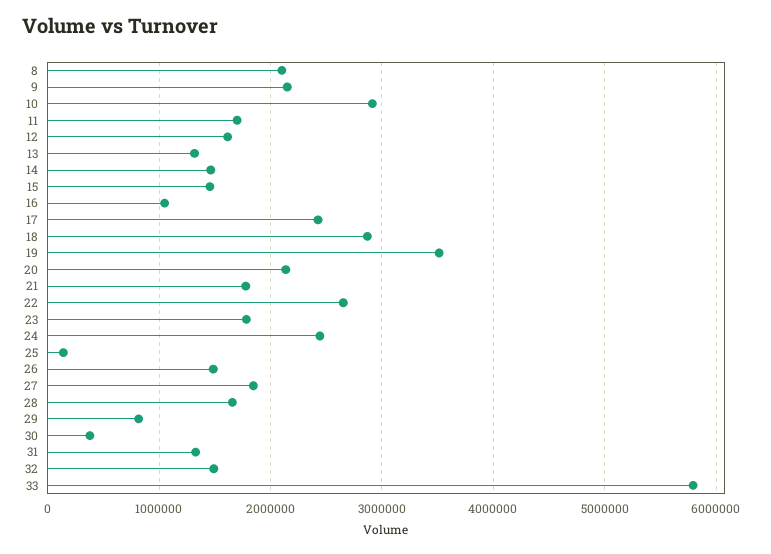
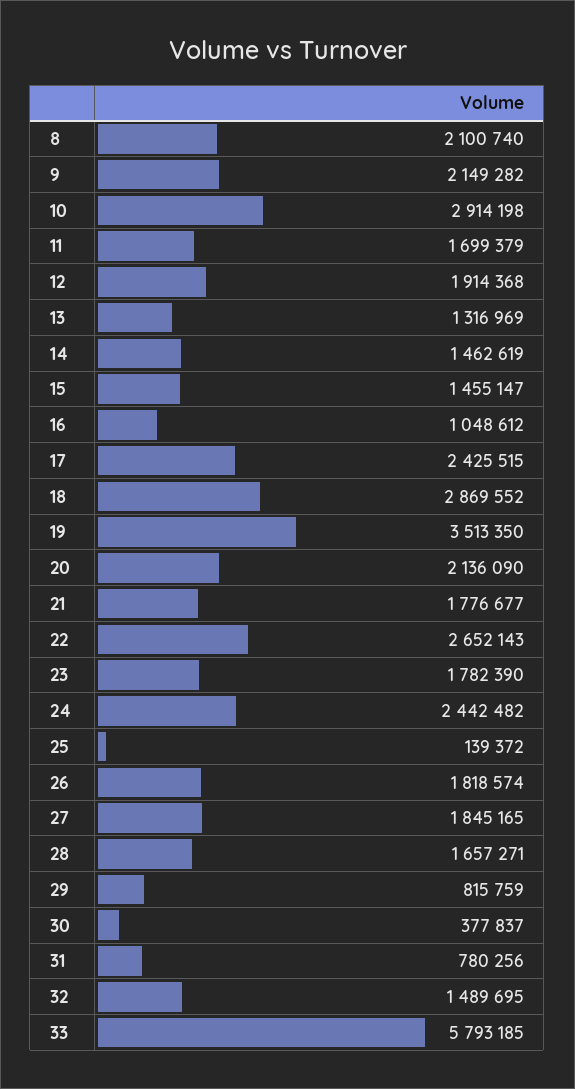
  {
    "8": 2100740,
    "9": 2149282,
    "10": 2914198,
    "11": 1699379,
-   "12": 1600000,
+   "12": 1914368,
    "13": 1316969,
    "14": 1462619,
    "15": 1455147,
    "16": 1048612,
    "17": 2425515,
    "18": 2869552,
    "19": 3513350,
    "20": 2136090,
    "21": 1776677,
    "22": 2652143,
    "23": 1782390,
    "24": 2442482,
    "25": 139372,
-   "26": 1500000,
+   "26": 1818574,
    "27": 1845165,
    "28": 1657271,
    "29": 815759,
    "30": 377837,
-   "31": 1300000,
+   "31": 780256,
    "32": 1489695,
    "33": 5793185
  }

